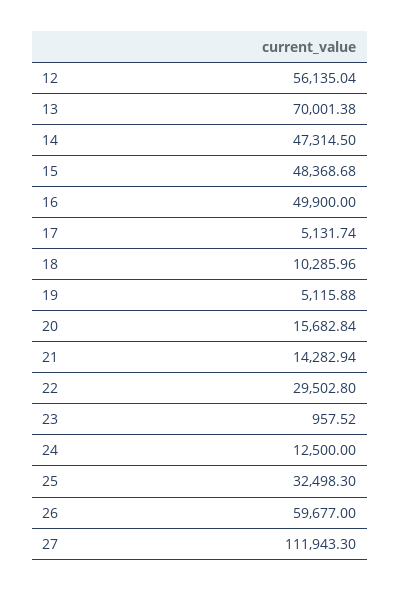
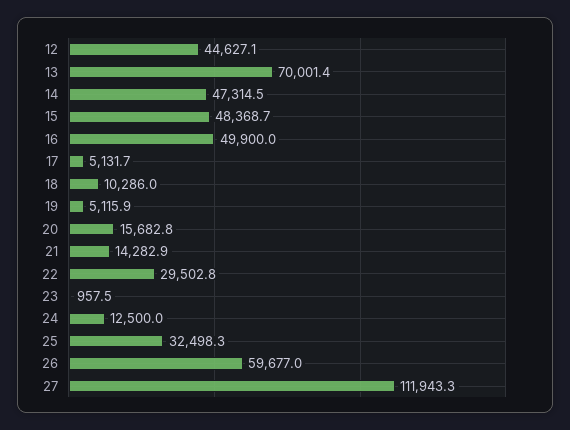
  {
-   "12": 56135.04,
+   "12": 44627.1,
    "13": 70001.38,
    "14": 47314.5,
    "15": 48368.68,
    "16": 49900,
    "17": 5131.74,
    "18": 10285.96,
    "19": 5115.88,
    "20": 15682.84,
    "21": 14282.94,
    "22": 29502.8,
    "23": 957.52,
    "24": 12500,
    "25": 32498.3,
    "26": 59677,
    "27": 111943.3
  }

